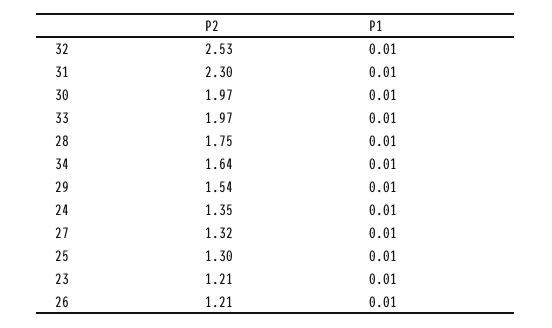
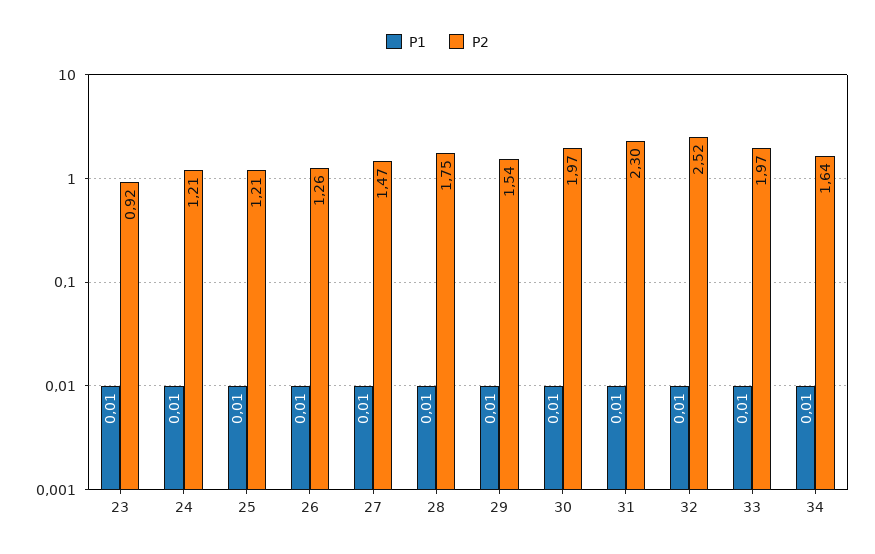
  {
    "P2": {
-     "32": 2.53,
+     "32": 2.52,
      "31": 2.3,
      "30": 1.97,
      "33": 1.97,
      "28": 1.75,
      "34": 1.64,
      "29": 1.54,
-     "24": 1.35,
+     "24": 1.21,
-     "27": 1.32,
+     "27": 1.47,
-     "25": 1.3,
+     "25": 1.21,
-     "23": 1.21,
+     "23": 0.92,
-     "26": 1.21
+     "26": 1.26
    },
    "P1": {
      "32": 0.01,
      "31": 0.01,
      "30": 0.01,
      "33": 0.01,
      "28": 0.01,
      "34": 0.01,
      "29": 0.01,
      "24": 0.01,
      "27": 0.01,
      "25": 0.01,
      "23": 0.01,
      "26": 0.01
    }
  }

